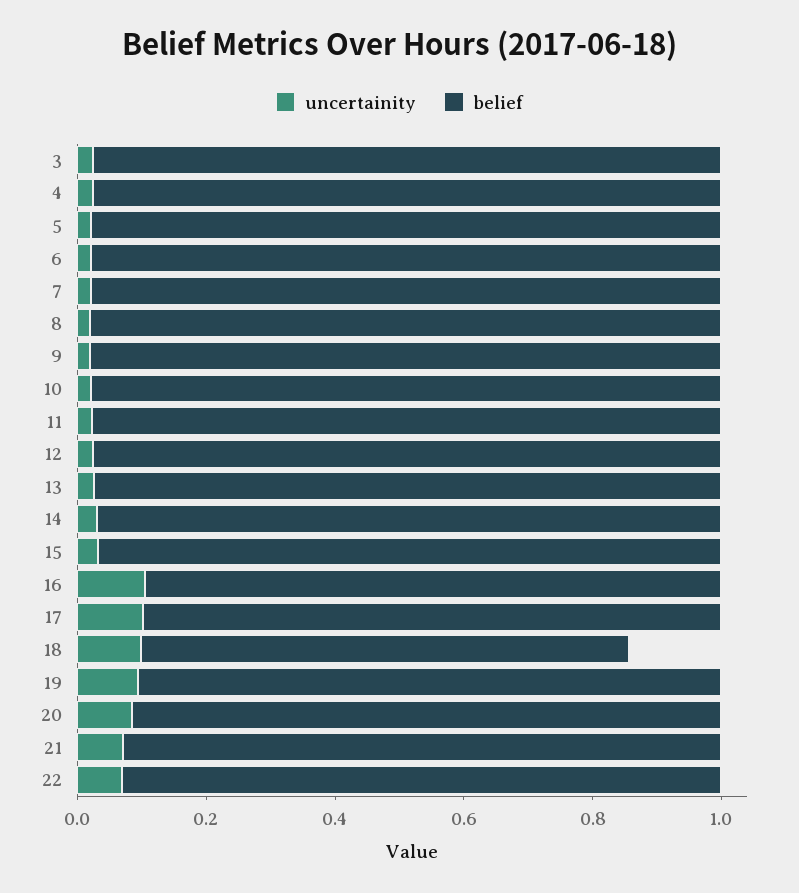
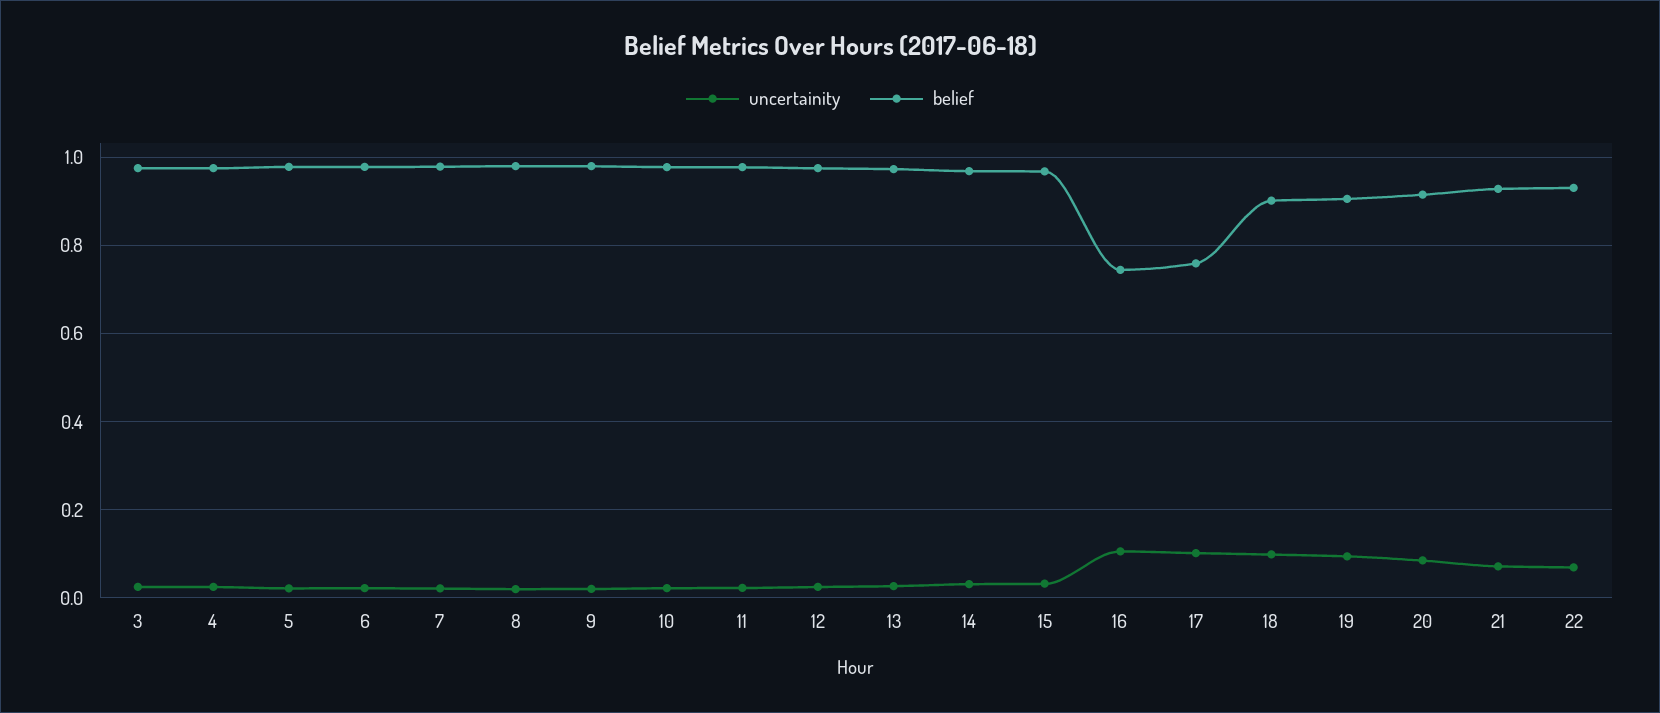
  {
    "uncertainity": {
      "3": 0.02,
      "4": 0.02,
      "5": 0.02,
      "6": 0.02,
      "7": 0.02,
      "8": 0.02,
      "9": 0.02,
      "10": 0.02,
      "11": 0.02,
      "12": 0.02,
      "13": 0.02,
      "14": 0.04,
      "15": 0.04,
      "16": 0.1,
      "17": 0.1,
      "18": 0.1,
      "19": 0.1,
      "20": 0.08,
      "21": 0.08,
      "22": 0.06
    },
    "belief": {
      "3": 0.98,
      "4": 0.98,
      "5": 0.98,
      "6": 0.98,
      "7": 0.98,
      "8": 0.98,
      "9": 0.98,
      "10": 0.98,
      "11": 0.98,
      "12": 0.98,
      "13": 0.98,
      "14": 0.96,
      "15": 0.96,
-     "16": 0.9,
+     "16": 0.74,
-     "17": 0.9,
+     "17": 0.76,
-     "18": 0.75,
+     "18": 0.9,
      "19": 0.9,
      "20": 0.92,
      "21": 0.92,
      "22": 0.94
    }
  }

